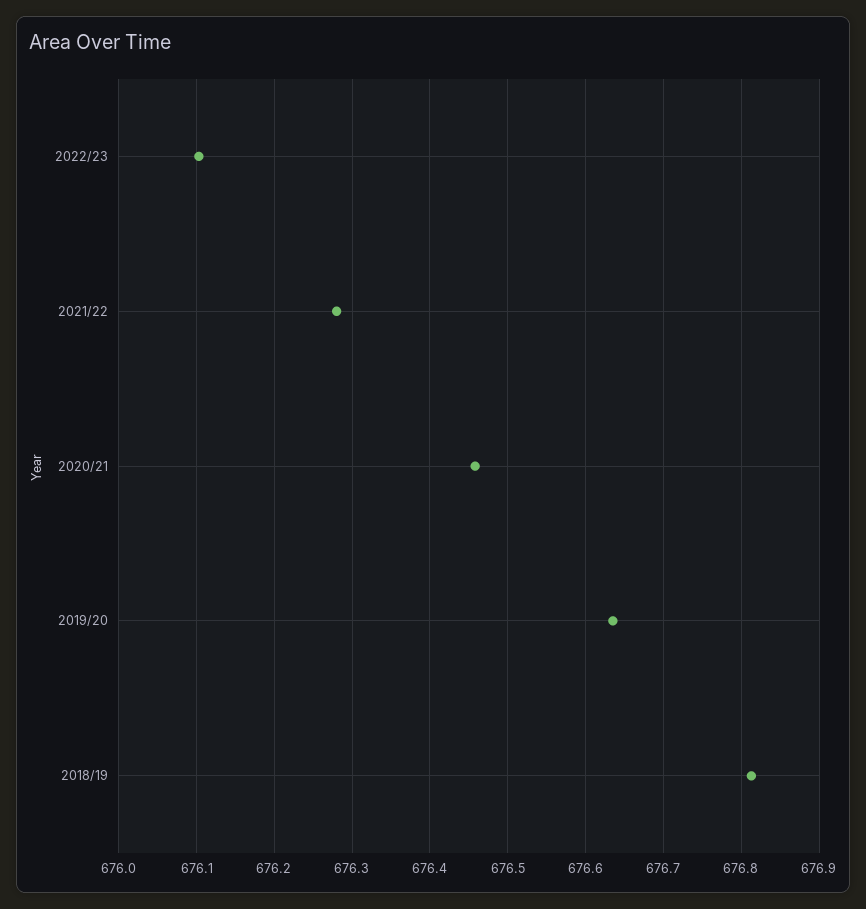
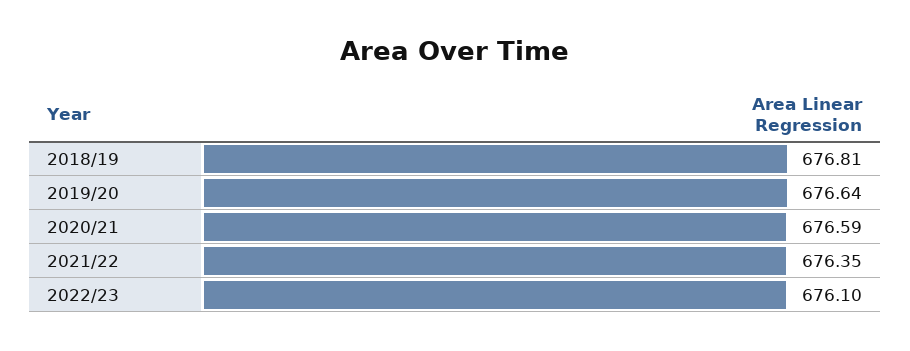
  {
    "2022/23": 676.1,
-   "2021/22": 676.28,
+   "2021/22": 676.35,
-   "2020/21": 676.46,
+   "2020/21": 676.59,
    "2019/20": 676.64,
    "2018/19": 676.81
  }

